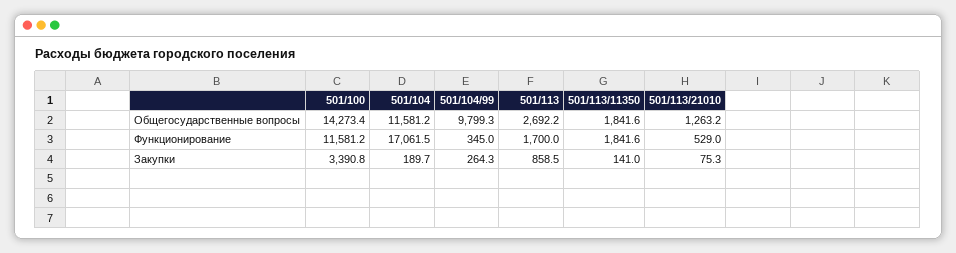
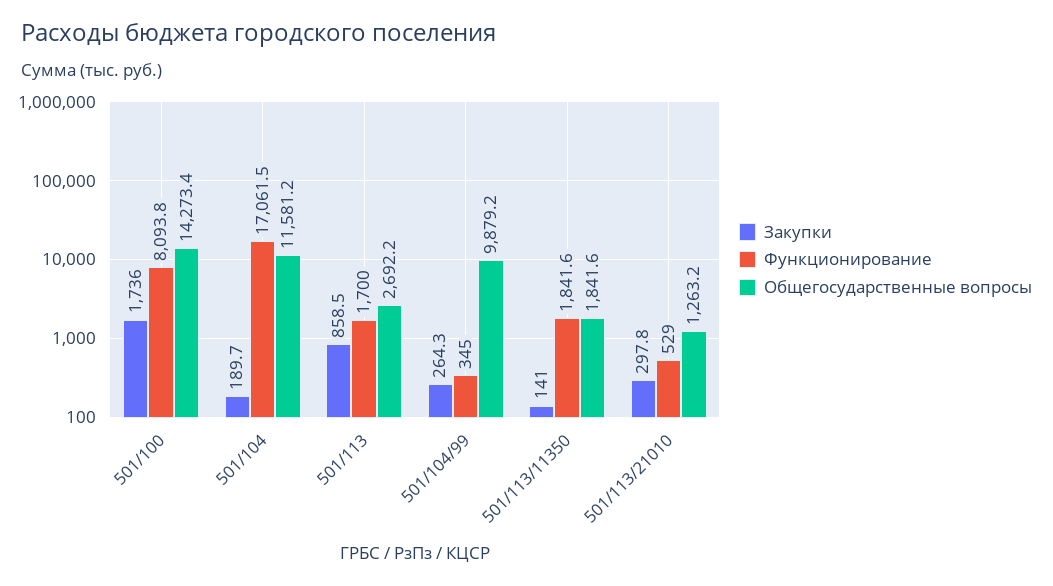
  {
    "Общегосударственные вопросы": {
      "501/100": 14273.4,
      "501/104": 11581.2,
-     "501/104/99": 9799.3,
+     "501/104/99": 9879.2,
      "501/113": 2692.2,
      "501/113/11350": 1841.6,
      "501/113/21010": 1263.2
    },
    "Функционирование": {
-     "501/100": 11581.2,
+     "501/100": 8093.8,
      "501/104": 17061.5,
      "501/104/99": 345,
      "501/113": 1700,
      "501/113/11350": 1841.6,
      "501/113/21010": 529
    },
    "Закупки": {
-     "501/100": 3390.8,
+     "501/100": 1736,
      "501/104": 189.7,
      "501/104/99": 264.3,
      "501/113": 858.5,
      "501/113/11350": 141,
-     "501/113/21010": 75.3
+     "501/113/21010": 297.8
    }
  }

